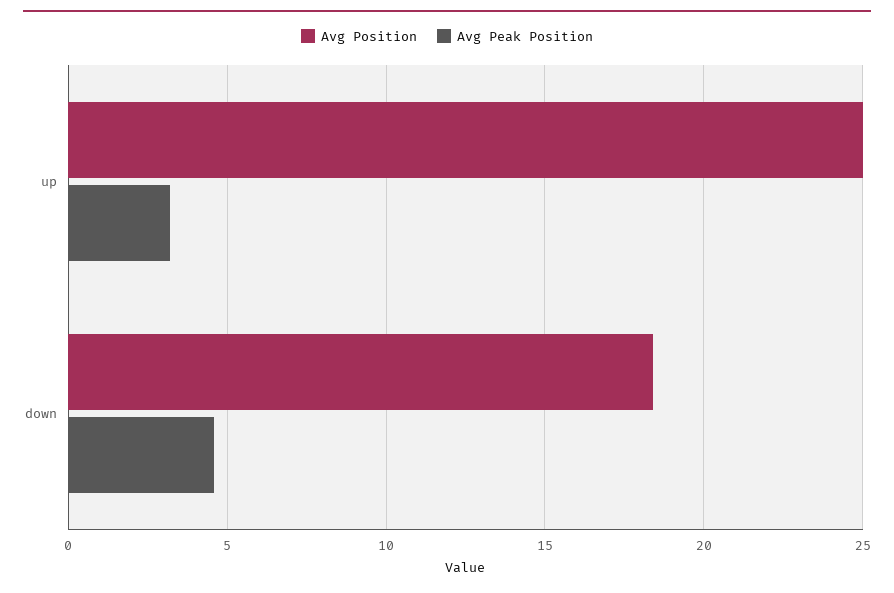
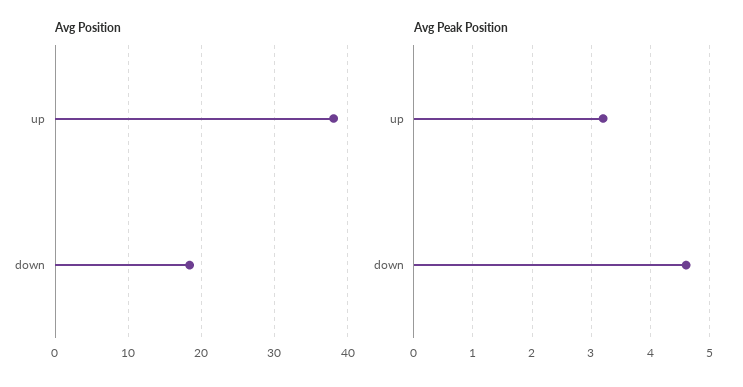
  {
    "Avg Position": {
-     "up": 25,
+     "up": 38,
      "down": 18.5
    },
    "Avg Peak Position": {
      "up": 3,
      "down": 4.5
    }
  }

